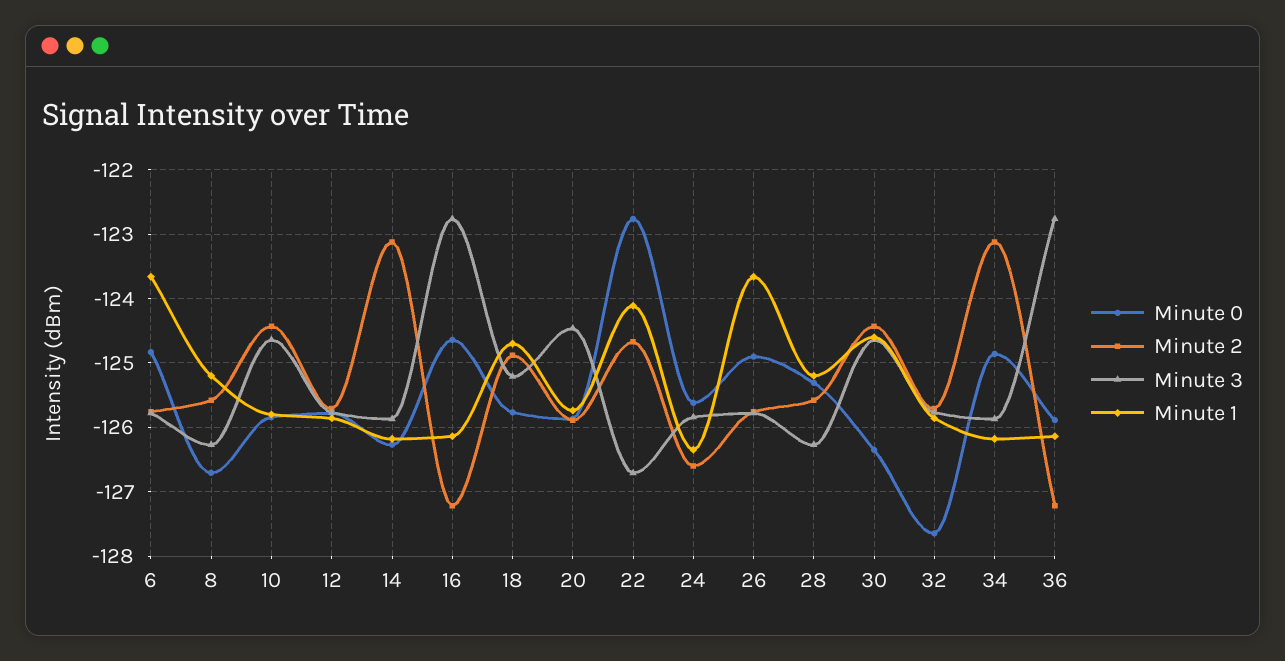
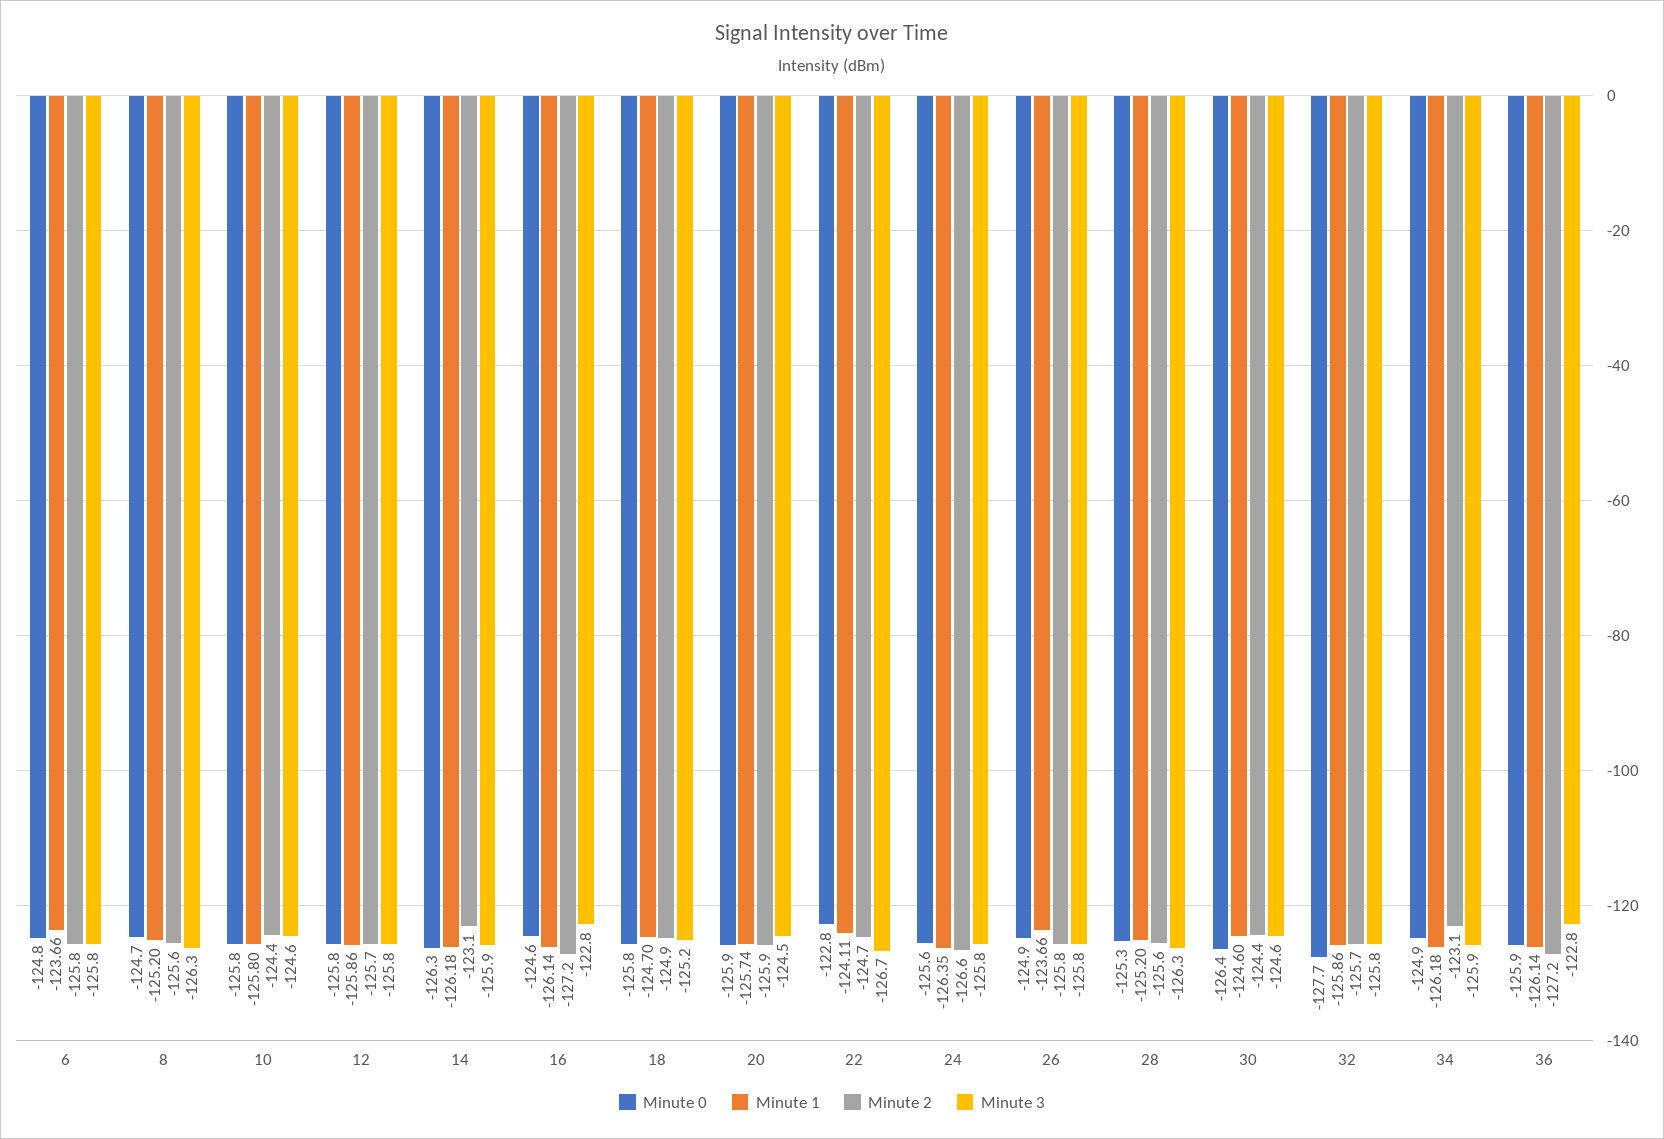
  {
    "Minute 0": {
      "6": -124.8,
-     "8": -126.7,
+     "8": -124.7,
      "10": -125.8,
      "12": -125.8,
      "14": -126.3,
      "16": -124.6,
      "18": -125.8,
      "20": -125.9,
      "22": -122.8,
      "24": -125.6,
      "26": -124.9,
      "28": -125.3,
      "30": -126.4,
      "32": -127.7,
      "34": -124.9,
      "36": -125.9
    },
    "Minute 2": {
      "6": -125.8,
      "8": -125.6,
      "10": -124.4,
      "12": -125.7,
      "14": -123.1,
      "16": -127.2,
      "18": -124.9,
      "20": -125.9,
      "22": -124.7,
      "24": -126.6,
      "26": -125.8,
      "28": -125.6,
      "30": -124.4,
      "32": -125.7,
      "34": -123.1,
      "36": -127.2
    },
    "Minute 3": {
      "6": -125.8,
      "8": -126.3,
      "10": -124.6,
      "12": -125.8,
      "14": -125.9,
      "16": -122.8,
      "18": -125.2,
      "20": -124.5,
      "22": -126.7,
      "24": -125.8,
      "26": -125.8,
      "28": -126.3,
      "30": -124.6,
      "32": -125.8,
      "34": -125.9,
      "36": -122.8
    },
    "Minute 1": {
      "6": -123.66,
      "8": -125.2,
      "10": -125.8,
      "12": -125.86,
      "14": -126.18,
      "16": -126.14,
      "18": -124.7,
      "20": -125.74,
      "22": -124.11,
      "24": -126.35,
      "26": -123.66,
      "28": -125.2,
      "30": -124.6,
      "32": -125.86,
      "34": -126.18,
      "36": -126.14
    }
  }

